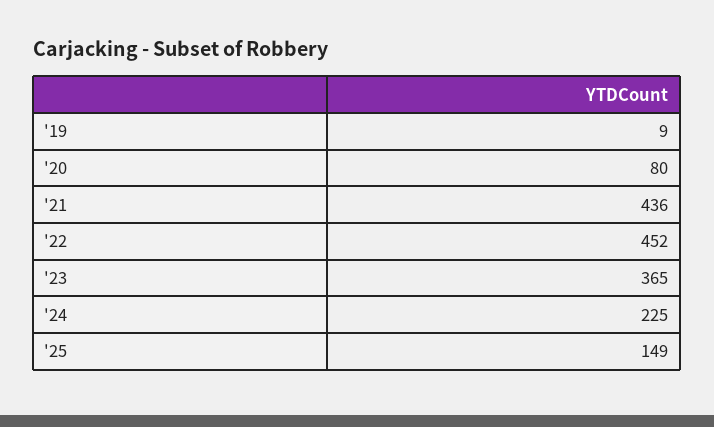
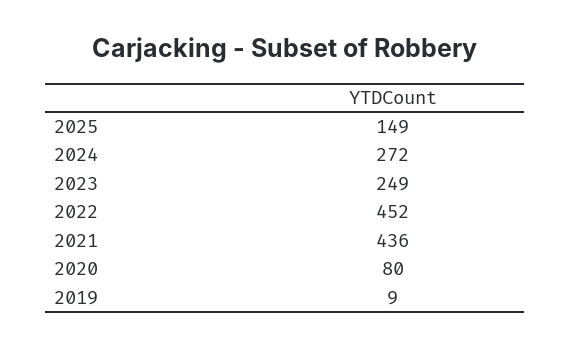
  {
    "'19": 9,
    "'20": 80,
    "'21": 436,
    "'22": 452,
-   "'23": 365,
+   "'23": 249,
-   "'24": 225,
+   "'24": 272,
    "'25": 149
  }

